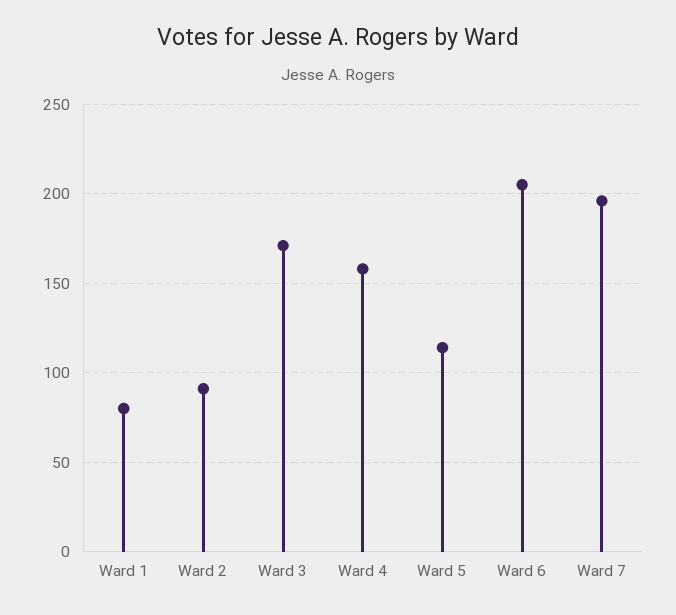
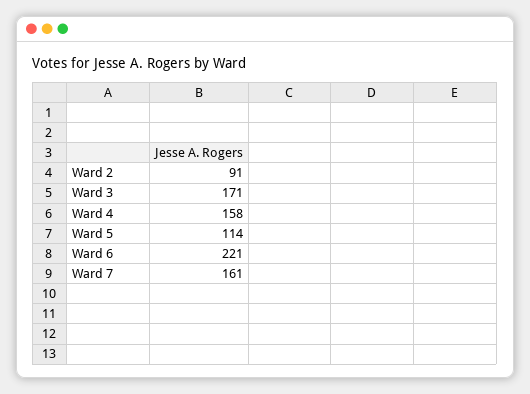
  {
-   "Ward 1": 80,
    "Ward 2": 91,
    "Ward 3": 171,
    "Ward 4": 158,
    "Ward 5": 114,
-   "Ward 6": 205,
+   "Ward 6": 221,
-   "Ward 7": 195
+   "Ward 7": 161
  }

